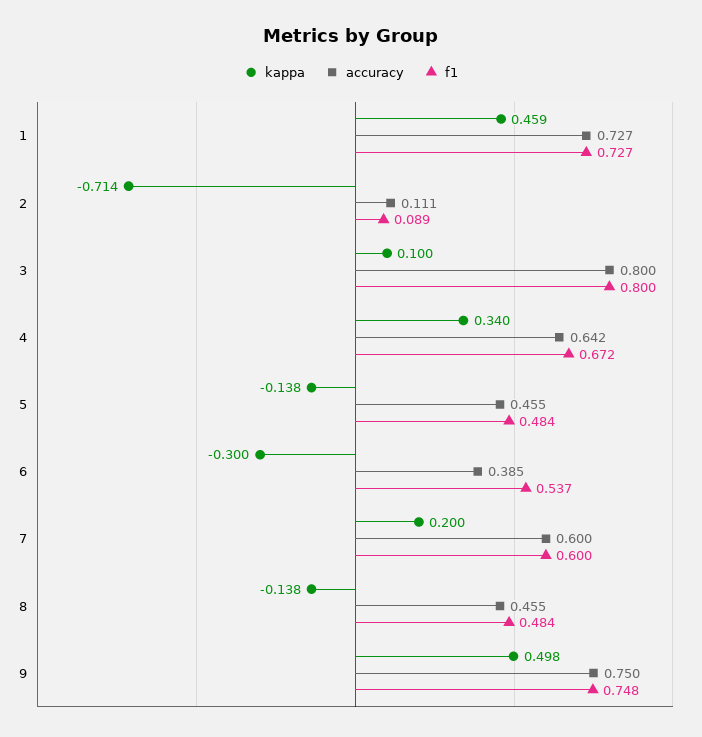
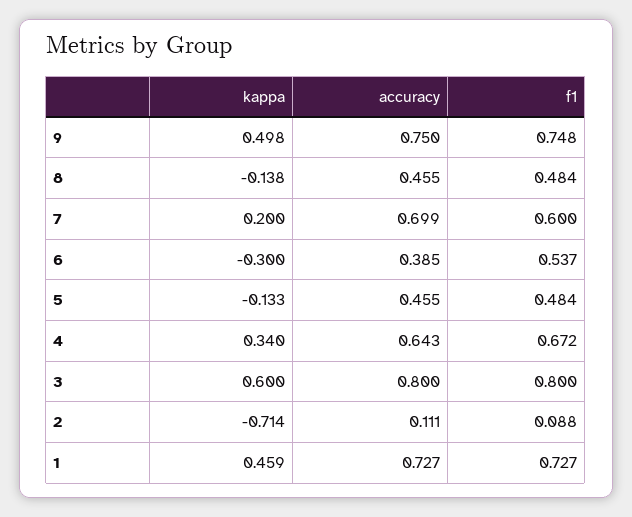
  {
    "kappa": {
      "1": 0.459,
      "2": -0.714,
-     "3": 0.1,
+     "3": 0.6,
      "4": 0.34,
-     "5": -0.138,
+     "5": -0.133,
      "6": -0.3,
      "7": 0.2,
      "8": -0.138,
      "9": 0.498
    },
    "accuracy": {
      "1": 0.727,
      "2": 0.111,
      "3": 0.8,
-     "4": 0.642,
+     "4": 0.643,
      "5": 0.455,
      "6": 0.385,
-     "7": 0.6,
+     "7": 0.699,
      "8": 0.455,
      "9": 0.75
    },
    "f1": {
      "1": 0.727,
-     "2": 0.089,
+     "2": 0.088,
      "3": 0.8,
      "4": 0.672,
      "5": 0.484,
      "6": 0.537,
      "7": 0.6,
      "8": 0.484,
      "9": 0.748
    }
  }

